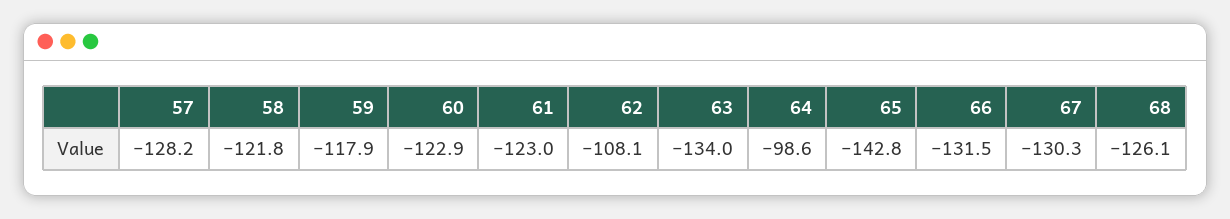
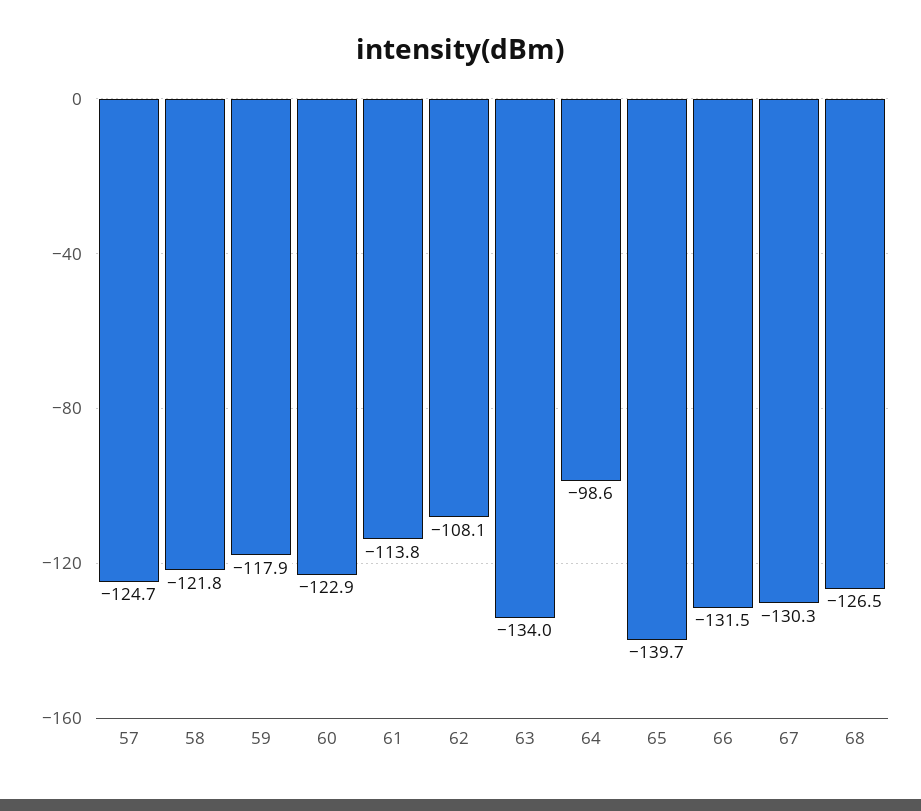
  {
-   "57": -128.2,
+   "57": -124.7,
    "58": -121.8,
    "59": -117.9,
    "60": -122.9,
-   "61": -123,
+   "61": -113.8,
    "62": -108.1,
    "63": -134,
    "64": -98.6,
-   "65": -142.8,
+   "65": -139.7,
    "66": -131.5,
    "67": -130.3,
-   "68": -126.1
+   "68": -126.5
  }

